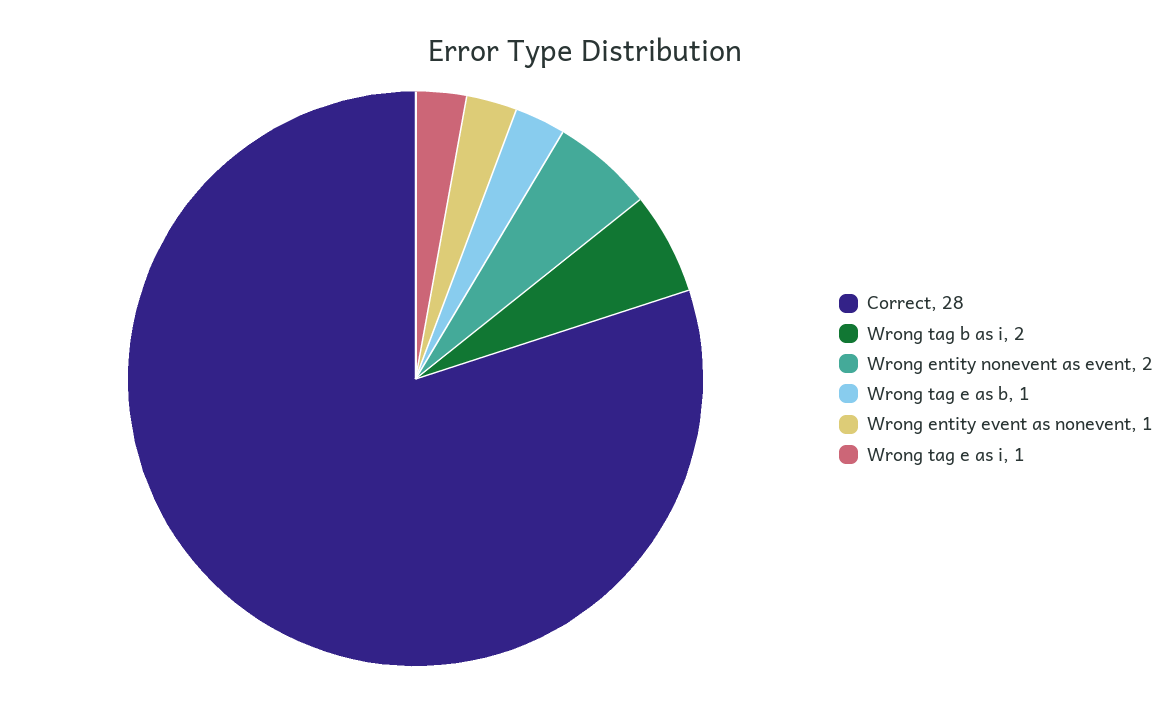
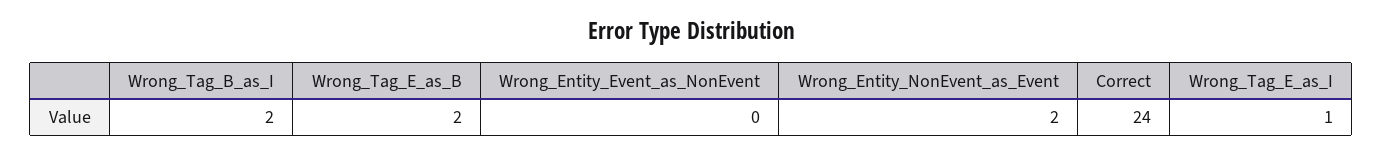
  {
-   "Correct": 28,
+   "Correct": 24,
    "Wrong tag b as i": 2,
    "Wrong entity nonevent as event": 2,
-   "Wrong tag e as b": 1,
+   "Wrong tag e as b": 2,
-   "Wrong entity event as nonevent": 1,
+   "Wrong entity event as nonevent": 0,
    "Wrong tag e as i": 1
  }

